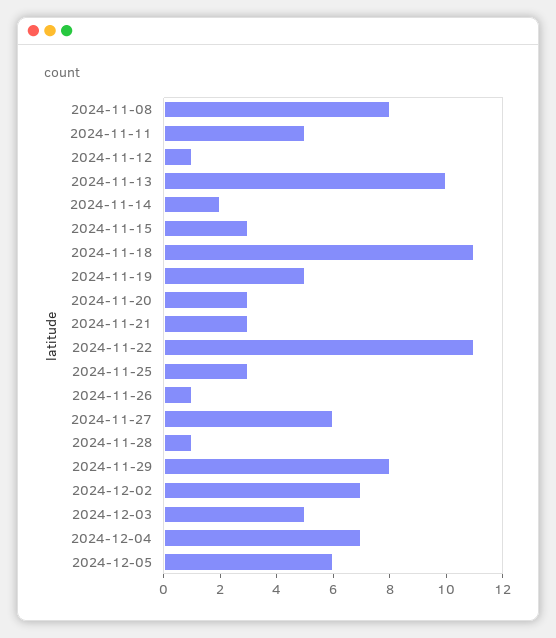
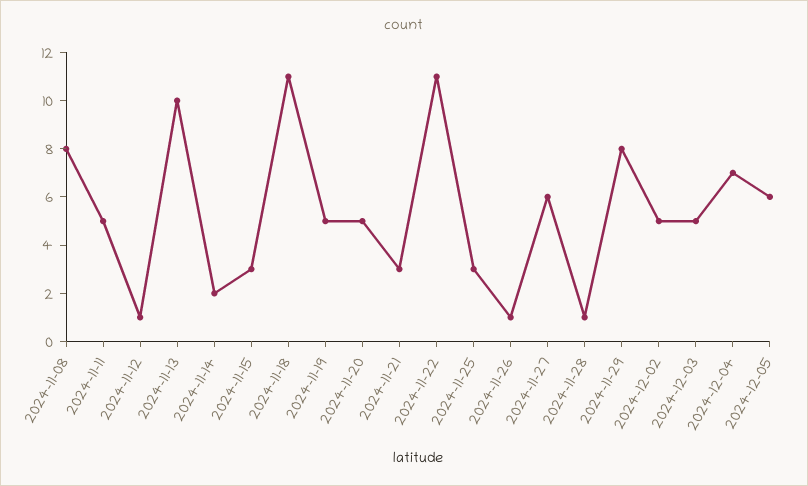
  {
    "2024-11-08": 8,
    "2024-11-11": 5,
    "2024-11-12": 1,
    "2024-11-13": 10,
    "2024-11-14": 2,
    "2024-11-15": 3,
    "2024-11-18": 11,
    "2024-11-19": 5,
-   "2024-11-20": 3,
+   "2024-11-20": 5,
    "2024-11-21": 3,
    "2024-11-22": 11,
    "2024-11-25": 3,
    "2024-11-26": 1,
    "2024-11-27": 6,
    "2024-11-28": 1,
    "2024-11-29": 8,
-   "2024-12-02": 7,
+   "2024-12-02": 5,
    "2024-12-03": 5,
    "2024-12-04": 7,
    "2024-12-05": 6
  }

